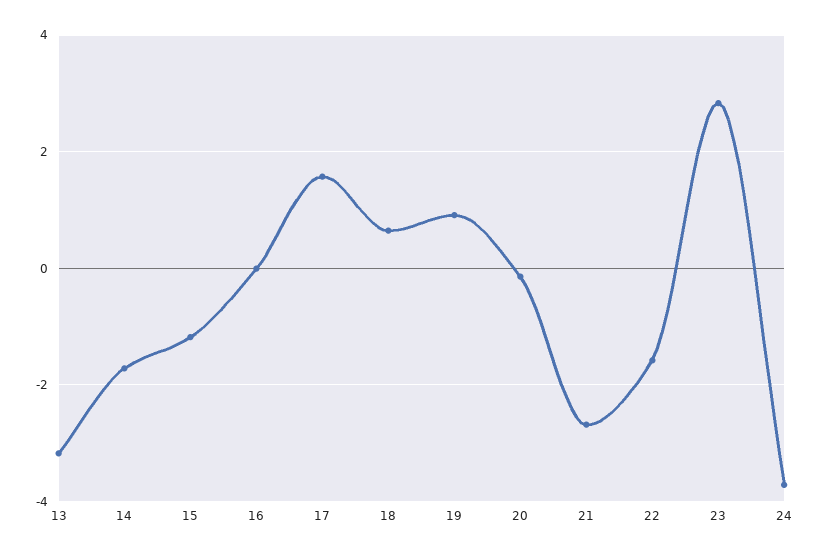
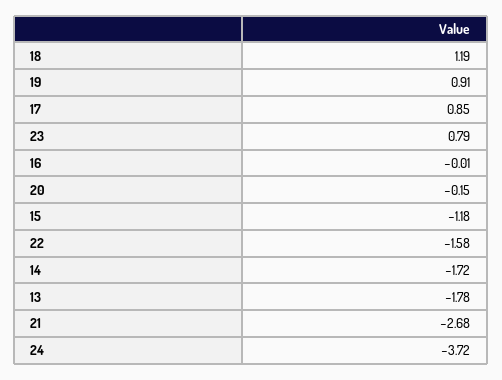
  {
-   "13": -3.2,
+   "13": -1.78,
    "14": -1.72,
    "15": -1.18,
    "16": -0.01,
-   "17": 1.6,
+   "17": 0.85,
-   "18": 0.6,
+   "18": 1.19,
    "19": 0.91,
    "20": -0.15,
    "21": -2.68,
    "22": -1.58,
-   "23": 2.8,
+   "23": 0.79,
    "24": -3.72
  }

